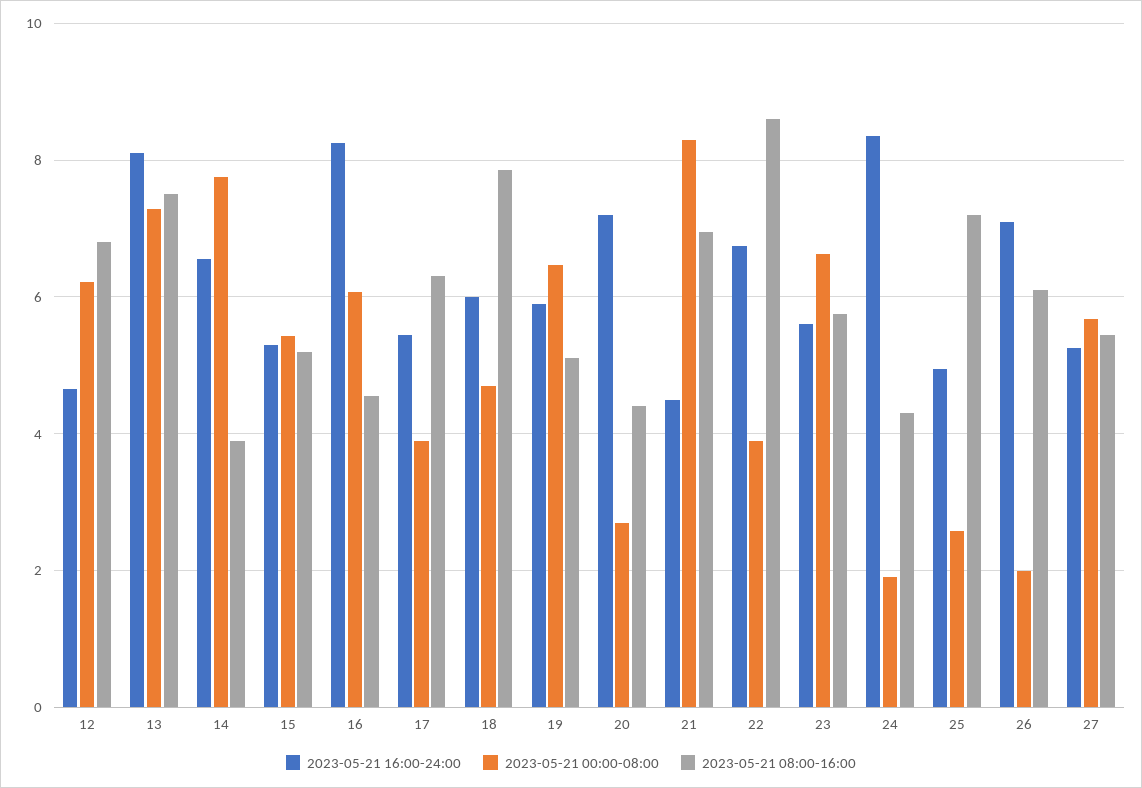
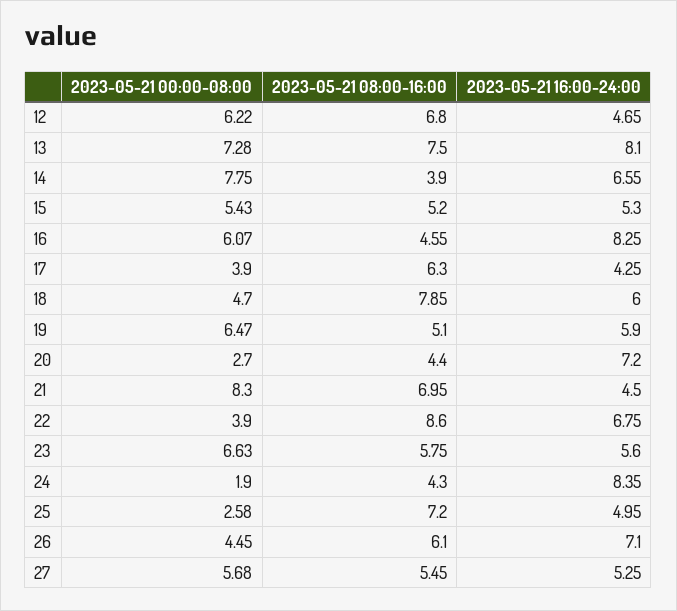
  {
    "2023-05-21 16:00-24:00": {
      "12": 4.65,
      "13": 8.1,
      "14": 6.55,
      "15": 5.3,
      "16": 8.25,
-     "17": 5.4,
+     "17": 4.25,
      "18": 6,
      "19": 5.9,
      "20": 7.2,
      "21": 4.5,
      "22": 6.75,
      "23": 5.6,
      "24": 8.35,
      "25": 4.95,
      "26": 7.1,
      "27": 5.25
    },
    "2023-05-21 00:00-08:00": {
      "12": 6.22,
      "13": 7.28,
      "14": 7.75,
      "15": 5.43,
      "16": 6.07,
      "17": 3.9,
      "18": 4.7,
      "19": 6.47,
      "20": 2.7,
      "21": 8.3,
      "22": 3.9,
      "23": 6.63,
      "24": 1.9,
      "25": 2.58,
-     "26": 2,
+     "26": 4.45,
      "27": 5.68
    },
    "2023-05-21 08:00-16:00": {
      "12": 6.8,
      "13": 7.5,
      "14": 3.9,
      "15": 5.2,
      "16": 4.55,
      "17": 6.3,
      "18": 7.85,
      "19": 5.1,
      "20": 4.4,
      "21": 6.95,
      "22": 8.6,
      "23": 5.75,
      "24": 4.3,
      "25": 7.2,
      "26": 6.1,
      "27": 5.45
    }
  }

